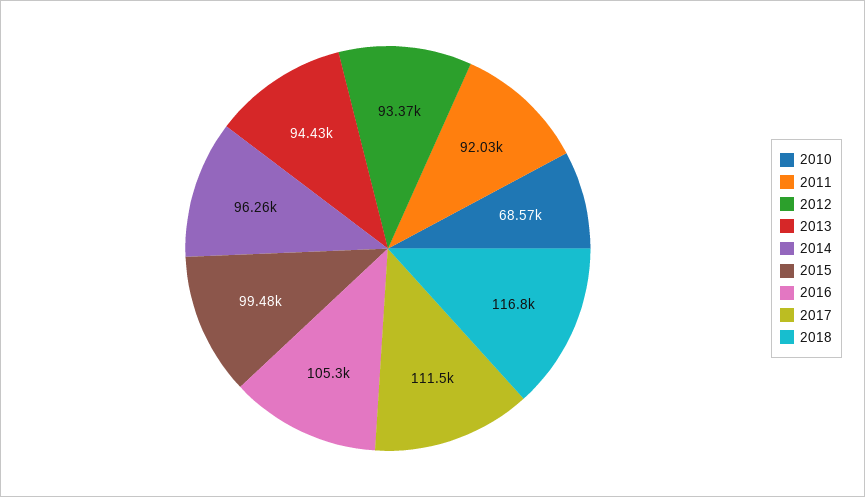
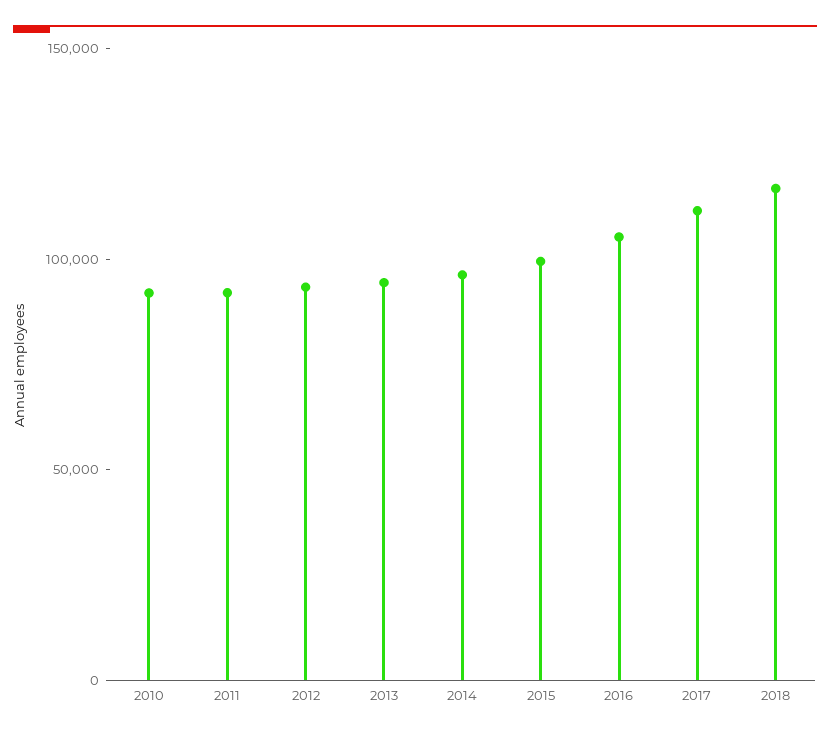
  {
-   "2010": 68570,
+   "2010": 90000,
    "2011": 92030,
    "2012": 93370,
    "2013": 94430,
    "2014": 96260,
    "2015": 99480,
    "2016": 105300,
    "2017": 111500,
    "2018": 116800
  }

